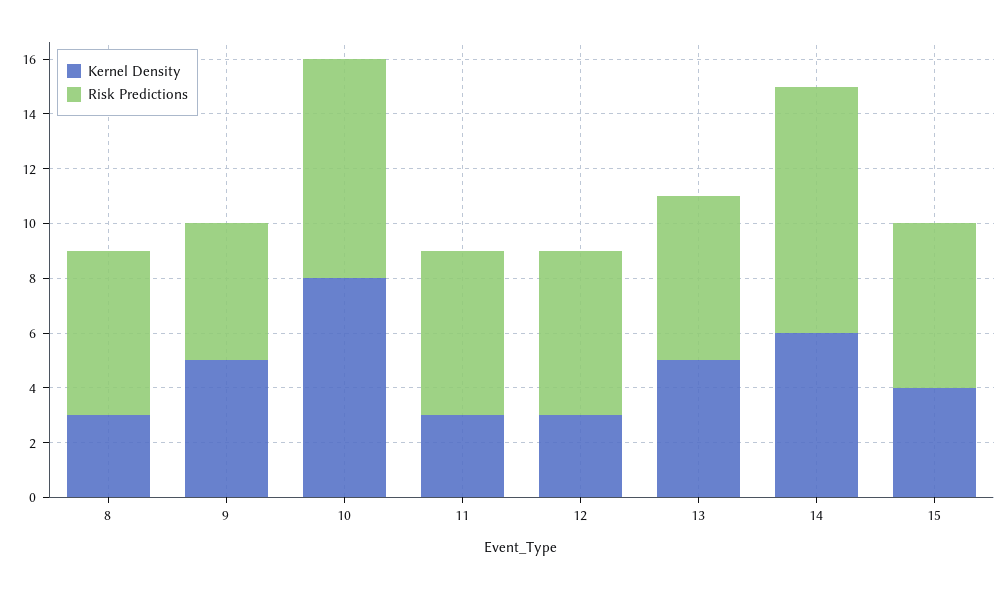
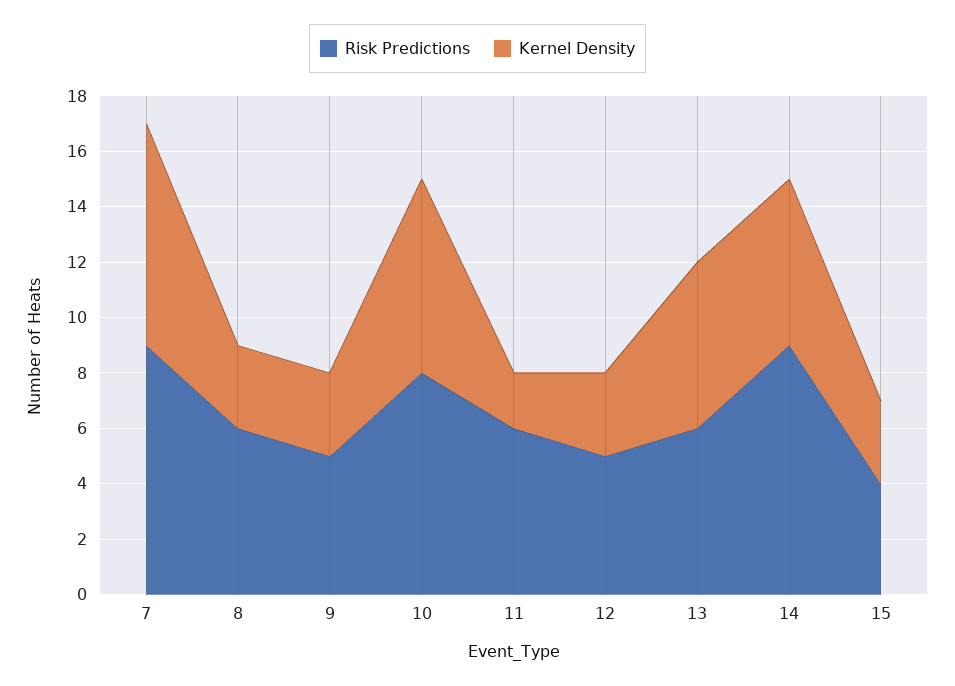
  {
    "Kernel Density": {
      "8": 3,
-     "9": 5,
+     "9": 3,
-     "10": 8,
+     "10": 7,
-     "11": 3,
+     "11": 2,
      "12": 3,
-     "13": 5,
+     "13": 6,
      "14": 6,
-     "15": 4
+     "15": 3,
+     "7": 8
    },
    "Risk Predictions": {
      "8": 6,
      "9": 5,
      "10": 8,
      "11": 6,
-     "12": 6,
+     "12": 5,
      "13": 6,
      "14": 9,
-     "15": 6
+     "15": 4,
+     "7": 9
    }
  }

